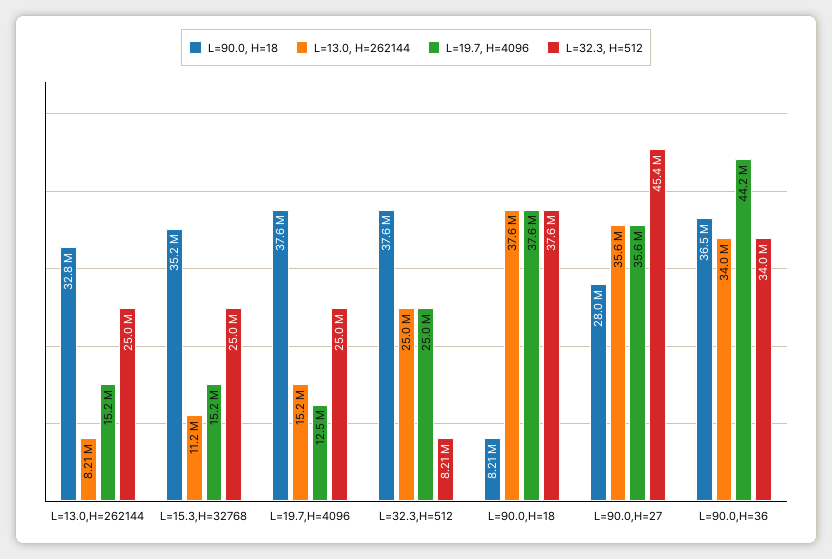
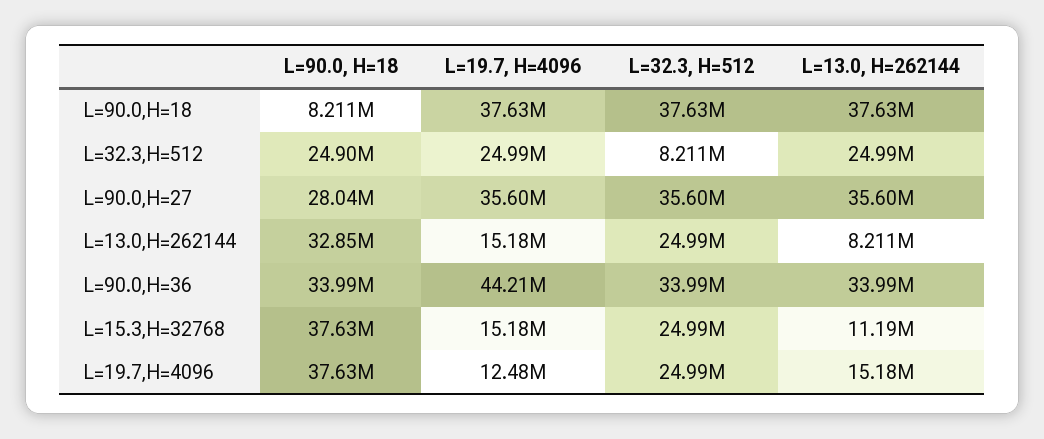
  {
    "L=90.0, H=18": {
      "L=13.0,H=262144": 32850000,
-     "L=15.3,H=32768": 35200000,
+     "L=15.3,H=32768": 37630000,
      "L=19.7,H=4096": 37630000,
-     "L=32.3,H=512": 37600000,
+     "L=32.3,H=512": 24900000,
      "L=90.0,H=18": 8211000,
      "L=90.0,H=27": 28040000,
-     "L=90.0,H=36": 36500000
+     "L=90.0,H=36": 33990000
    },
    "L=13.0, H=262144": {
      "L=13.0,H=262144": 8211000,
      "L=15.3,H=32768": 11190000,
      "L=19.7,H=4096": 15180000,
      "L=32.3,H=512": 24990000,
      "L=90.0,H=18": 37630000,
      "L=90.0,H=27": 35600000,
      "L=90.0,H=36": 33990000
    },
    "L=19.7, H=4096": {
      "L=13.0,H=262144": 15180000,
      "L=15.3,H=32768": 15180000,
      "L=19.7,H=4096": 12480000,
      "L=32.3,H=512": 24990000,
      "L=90.0,H=18": 37630000,
      "L=90.0,H=27": 35600000,
      "L=90.0,H=36": 44210000
    },
    "L=32.3, H=512": {
      "L=13.0,H=262144": 24990000,
      "L=15.3,H=32768": 24990000,
      "L=19.7,H=4096": 24990000,
      "L=32.3,H=512": 8211000,
      "L=90.0,H=18": 37630000,
-     "L=90.0,H=27": 45400000,
+     "L=90.0,H=27": 35600000,
      "L=90.0,H=36": 33990000
    }
  }

